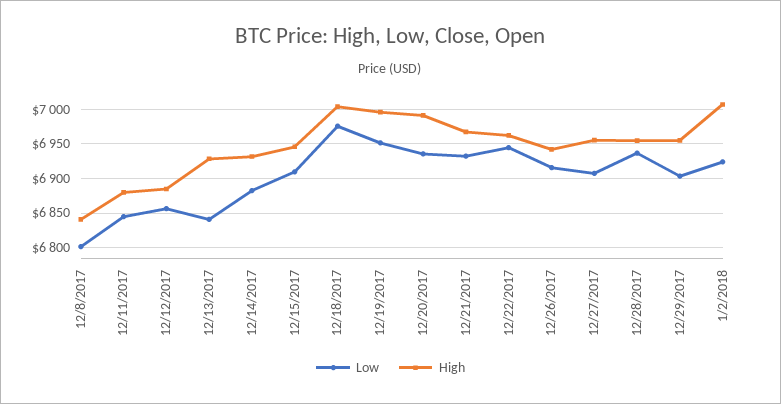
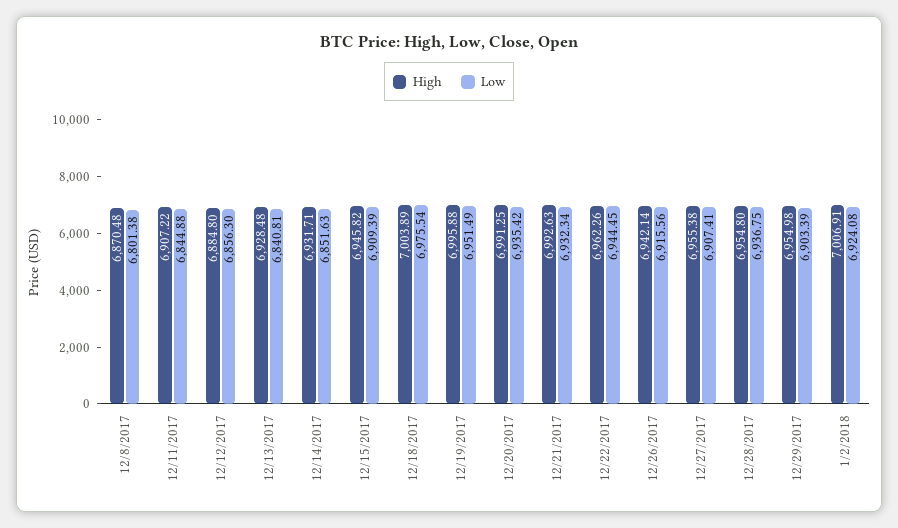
  {
    "Low": {
      "12/8/2017": 6801.38,
      "12/11/2017": 6844.88,
      "12/12/2017": 6856.3,
      "12/13/2017": 6840.81,
-     "12/14/2017": 6880,
+     "12/14/2017": 6851.63,
      "12/15/2017": 6909.39,
      "12/18/2017": 6975.54,
      "12/19/2017": 6951.49,
      "12/20/2017": 6935.42,
      "12/21/2017": 6932.34,
      "12/22/2017": 6944.45,
      "12/26/2017": 6915.56,
      "12/27/2017": 6907.41,
      "12/28/2017": 6936.75,
      "12/29/2017": 6903.39,
      "1/2/2018": 6924.08
    },
    "High": {
-     "12/8/2017": 6840,
+     "12/8/2017": 6870.48,
-     "12/11/2017": 6880,
+     "12/11/2017": 6907.22,
      "12/12/2017": 6884.8,
      "12/13/2017": 6928.48,
      "12/14/2017": 6931.71,
      "12/15/2017": 6945.82,
      "12/18/2017": 7003.89,
      "12/19/2017": 6995.88,
      "12/20/2017": 6991.25,
-     "12/21/2017": 6970,
+     "12/21/2017": 6992.63,
      "12/22/2017": 6962.26,
      "12/26/2017": 6942.14,
      "12/27/2017": 6955.38,
      "12/28/2017": 6954.8,
      "12/29/2017": 6954.98,
      "1/2/2018": 7006.91
    }
  }

